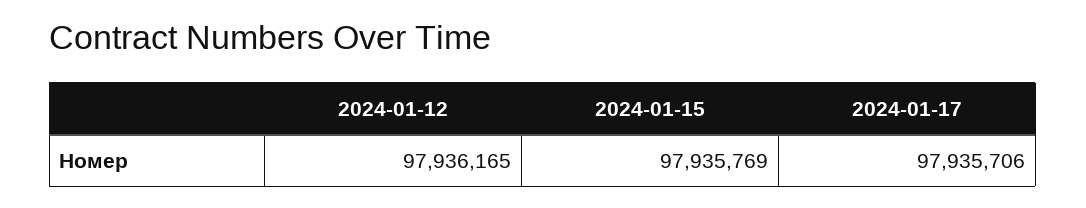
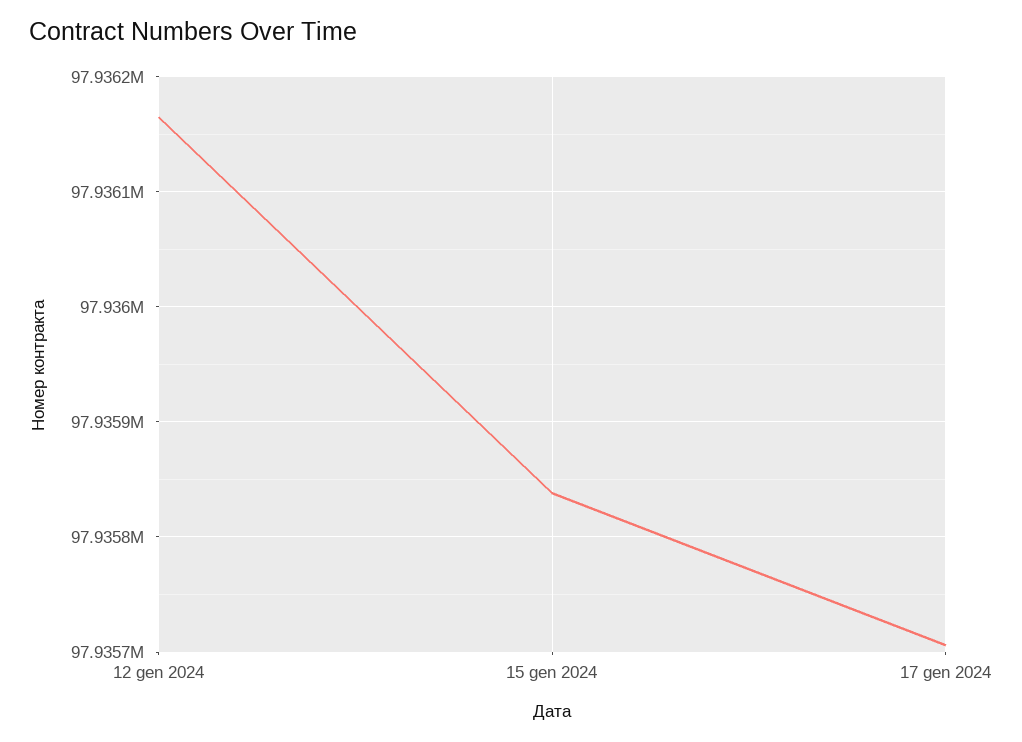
  {
    "2024-01-12": 97936165,
-   "2024-01-15": 97935769,
+   "2024-01-15": 97935840,
    "2024-01-17": 97935706
  }

